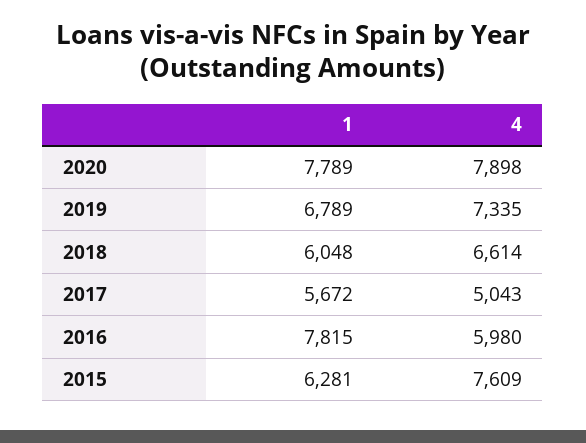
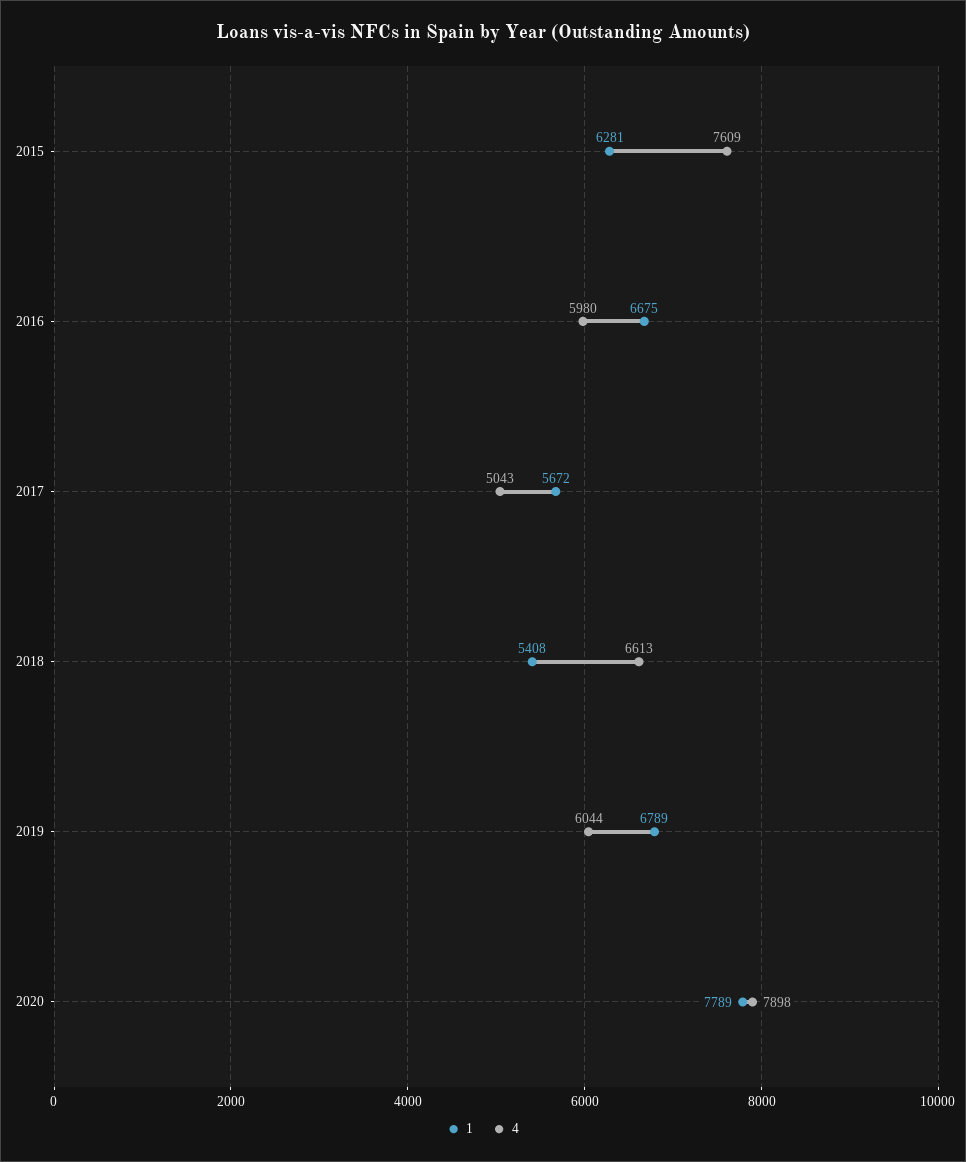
  {
    "1": {
      "2020": 7789,
      "2019": 6789,
-     "2018": 6048,
+     "2018": 5408,
      "2017": 5672,
-     "2016": 7815,
+     "2016": 6675,
      "2015": 6281
    },
    "4": {
      "2020": 7898,
-     "2019": 7335,
+     "2019": 6044,
-     "2018": 6614,
+     "2018": 6613,
      "2017": 5043,
      "2016": 5980,
      "2015": 7609
    }
  }

